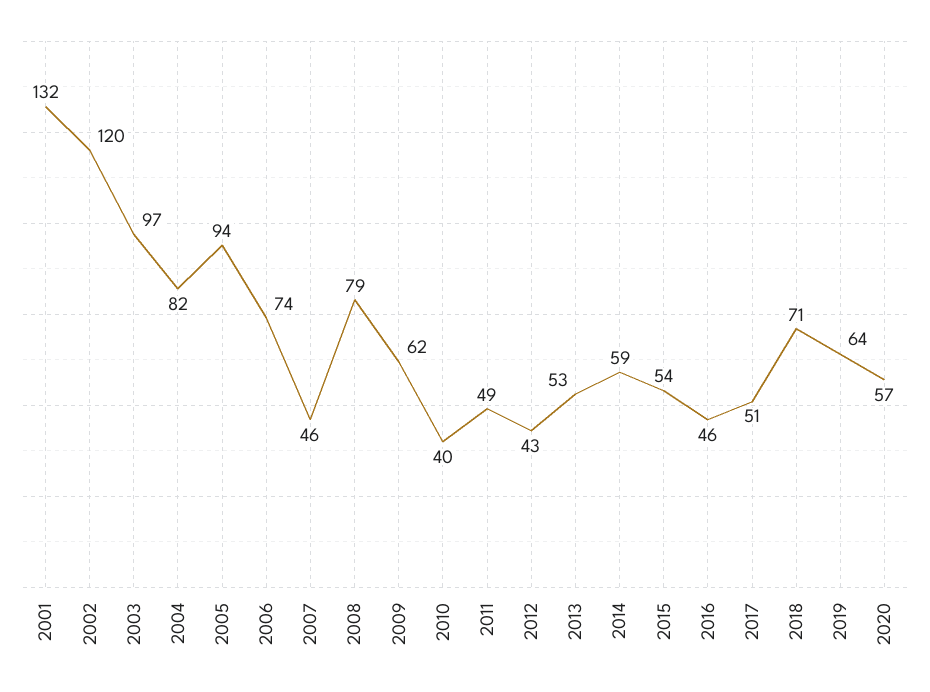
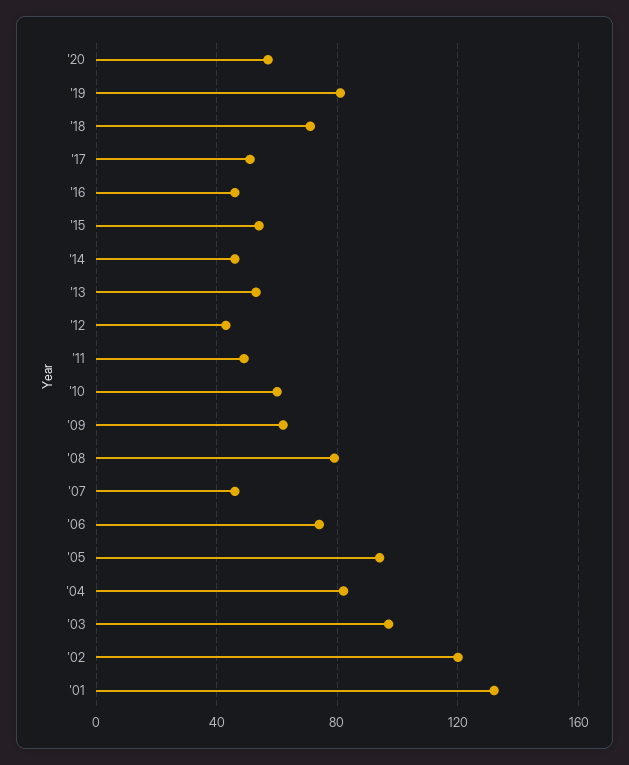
  {
    "2001": 132,
    "2002": 120,
    "2003": 97,
    "2004": 82,
    "2005": 94,
    "2006": 74,
    "2007": 46,
    "2008": 79,
    "2009": 62,
-   "2010": 40,
+   "2010": 60,
    "2011": 49,
    "2012": 43,
    "2013": 53,
-   "2014": 59,
+   "2014": 45,
    "2015": 54,
    "2016": 46,
    "2017": 51,
    "2018": 71,
-   "2019": 64,
+   "2019": 80,
    "2020": 57
  }

